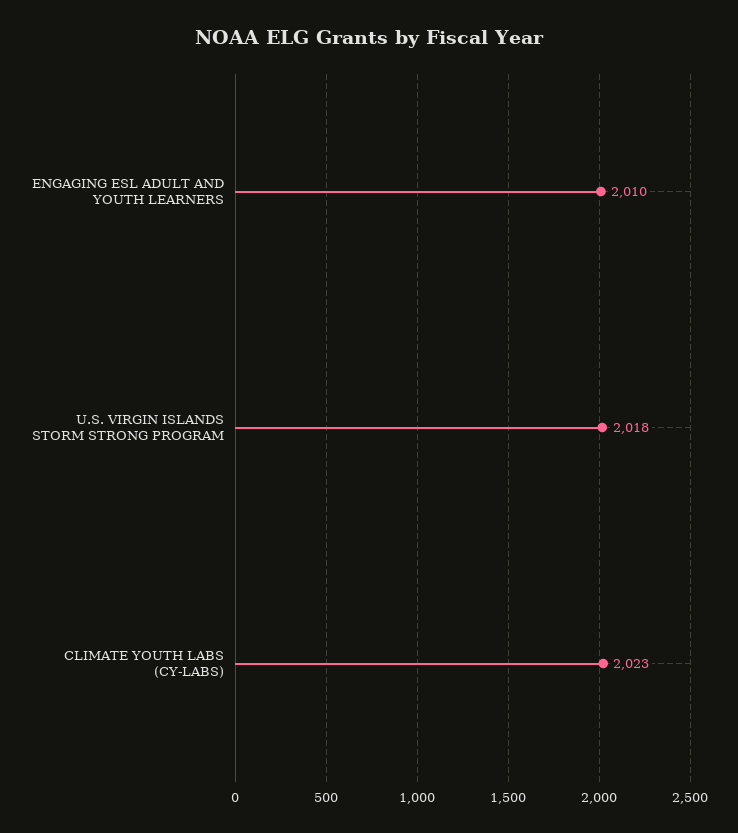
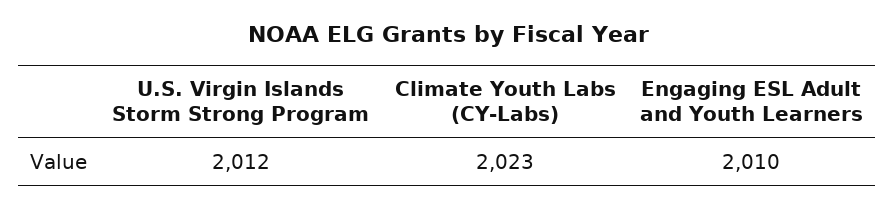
  {
    "ENGAGING ESL ADULT AND YOUTH LEARNERS": 2010,
-   "U.S. VIRGIN ISLANDS STORM STRONG PROGRAM": 2018,
+   "U.S. VIRGIN ISLANDS STORM STRONG PROGRAM": 2012,
    "CLIMATE YOUTH LABS (CY-LABS)": 2023
  }

